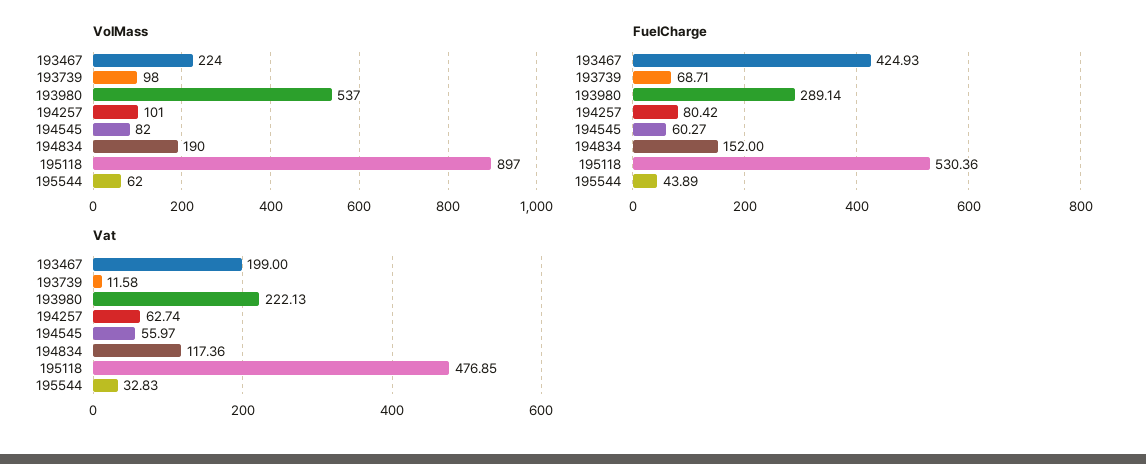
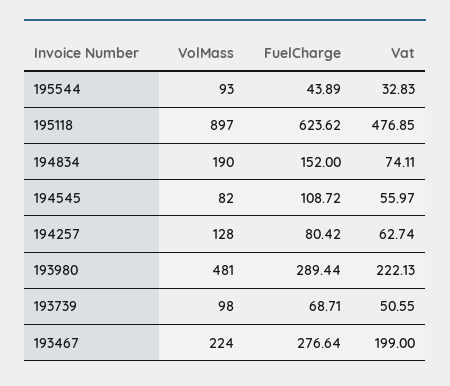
  {
    "VolMass": {
      "193467": 224,
      "193739": 98,
-     "193980": 537,
+     "193980": 481,
-     "194257": 101,
+     "194257": 128,
      "194545": 82,
      "194834": 190,
      "195118": 897,
-     "195544": 62
+     "195544": 93
    },
    "FuelCharge": {
-     "193467": 424.93,
+     "193467": 276.64,
      "193739": 68.71,
-     "193980": 289.14,
+     "193980": 289.44,
      "194257": 80.42,
-     "194545": 60.27,
+     "194545": 108.72,
      "194834": 152,
-     "195118": 530.36,
+     "195118": 623.62,
      "195544": 43.89
    },
    "Vat": {
      "193467": 199,
-     "193739": 11.58,
+     "193739": 50.55,
      "193980": 222.13,
      "194257": 62.74,
      "194545": 55.97,
-     "194834": 117.36,
+     "194834": 74.11,
      "195118": 476.85,
      "195544": 32.83
    }
  }

